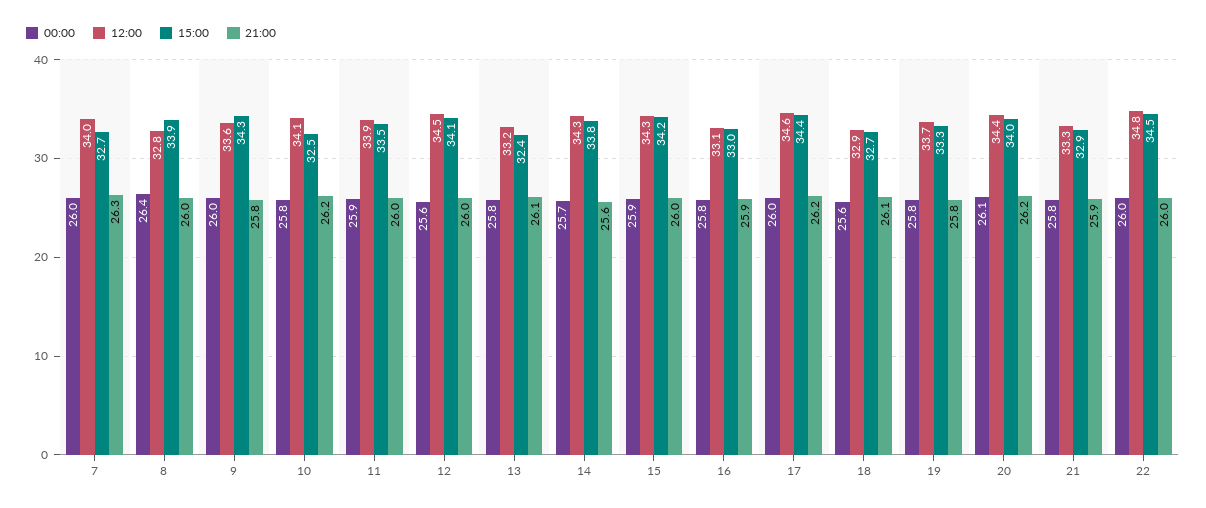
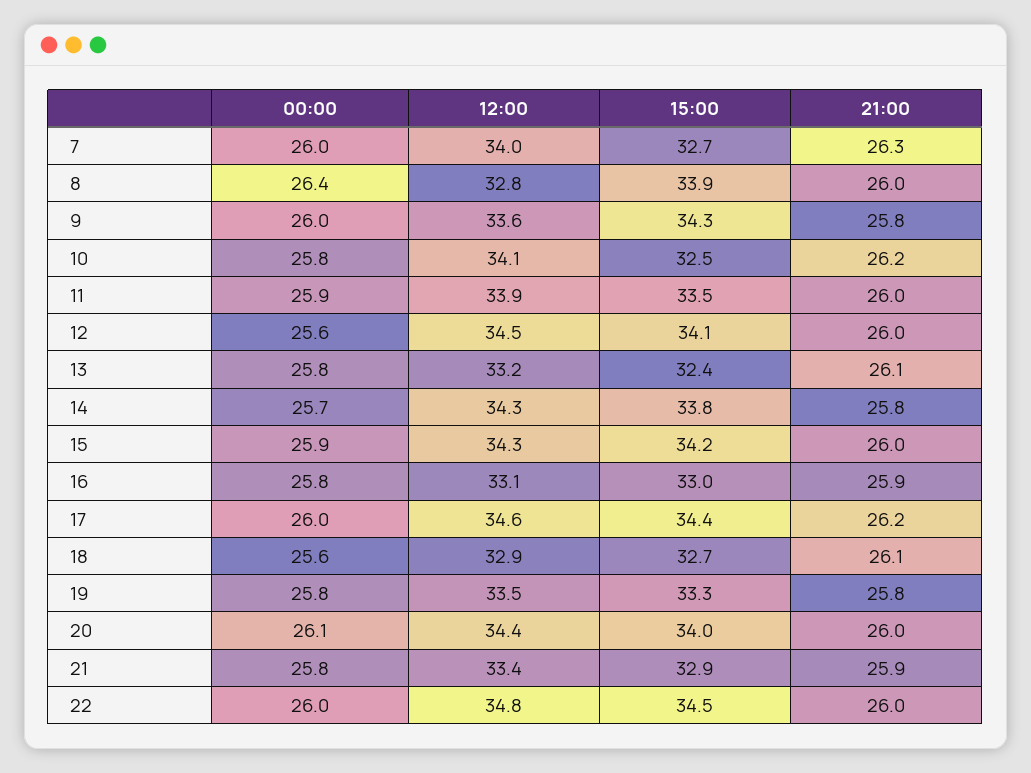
  {
    "00:00": {
      "7": 26,
      "8": 26.4,
      "9": 26,
      "10": 25.8,
      "11": 25.9,
      "12": 25.6,
      "13": 25.8,
      "14": 25.7,
      "15": 25.9,
      "16": 25.8,
      "17": 26,
      "18": 25.6,
      "19": 25.8,
      "20": 26.1,
      "21": 25.8,
      "22": 26
    },
    "12:00": {
      "7": 34,
      "8": 32.8,
      "9": 33.6,
      "10": 34.1,
      "11": 33.9,
      "12": 34.5,
      "13": 33.2,
      "14": 34.3,
      "15": 34.3,
      "16": 33.1,
      "17": 34.6,
      "18": 32.9,
-     "19": 33.7,
+     "19": 33.5,
      "20": 34.4,
-     "21": 33.3,
+     "21": 33.4,
      "22": 34.8
    },
    "15:00": {
      "7": 32.7,
      "8": 33.9,
      "9": 34.3,
      "10": 32.5,
      "11": 33.5,
      "12": 34.1,
      "13": 32.4,
      "14": 33.8,
      "15": 34.2,
      "16": 33,
      "17": 34.4,
      "18": 32.7,
      "19": 33.3,
      "20": 34,
      "21": 32.9,
      "22": 34.5
    },
    "21:00": {
      "7": 26.3,
      "8": 26,
      "9": 25.8,
      "10": 26.2,
      "11": 26,
      "12": 26,
      "13": 26.1,
-     "14": 25.6,
+     "14": 25.8,
      "15": 26,
      "16": 25.9,
      "17": 26.2,
      "18": 26.1,
      "19": 25.8,
-     "20": 26.2,
+     "20": 26,
      "21": 25.9,
      "22": 26
    }
  }

